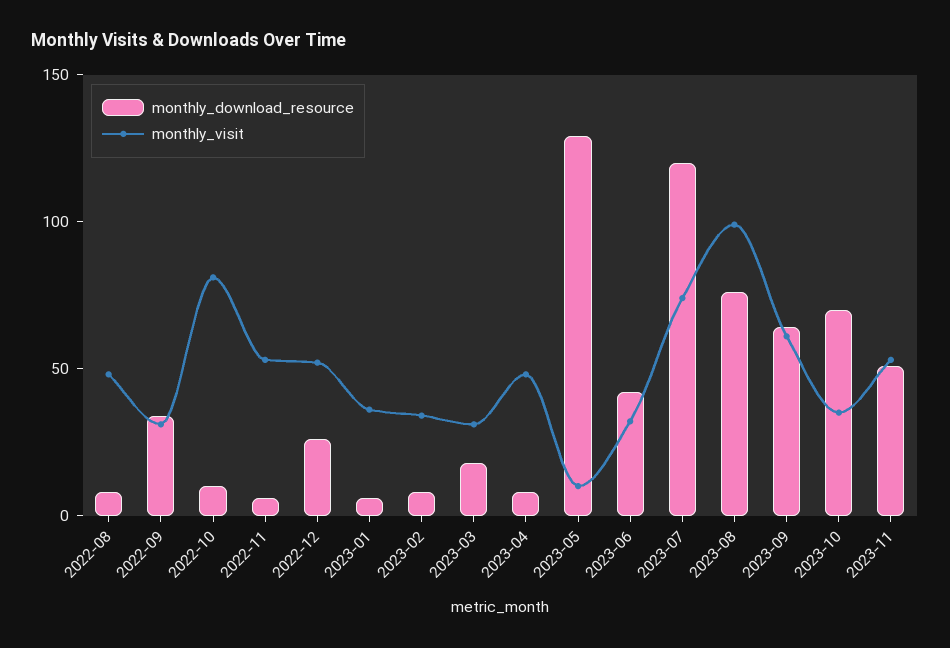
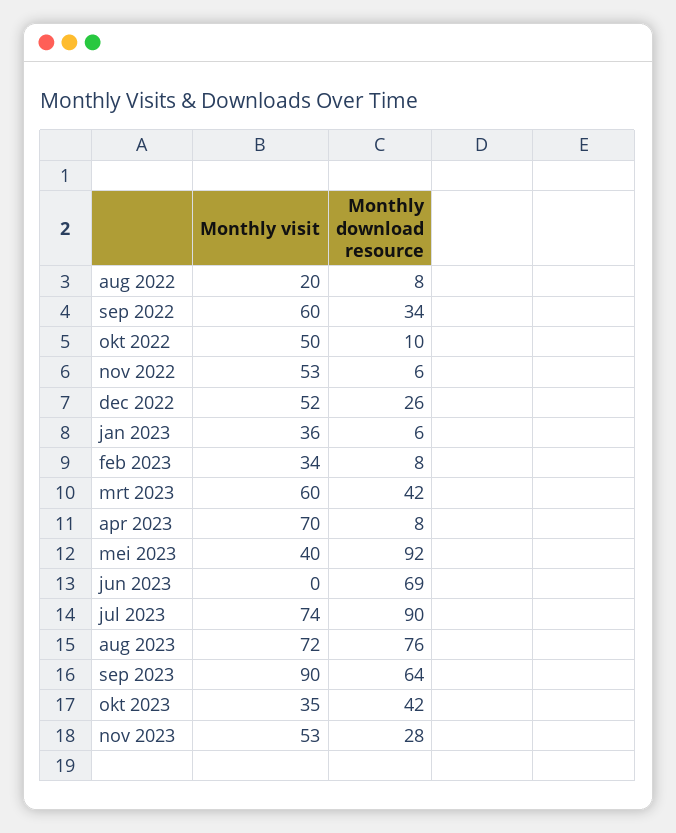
  {
    "monthly_download_resource": {
      "2022-08": 8,
      "2022-09": 34,
      "2022-10": 10,
      "2022-11": 6,
      "2022-12": 26,
      "2023-01": 6,
      "2023-02": 8,
-     "2023-03": 20,
+     "2023-03": 42,
      "2023-04": 8,
-     "2023-05": 130,
+     "2023-05": 92,
-     "2023-06": 40,
+     "2023-06": 69,
-     "2023-07": 120,
+     "2023-07": 90,
      "2023-08": 76,
      "2023-09": 64,
-     "2023-10": 70,
+     "2023-10": 42,
-     "2023-11": 50
+     "2023-11": 28
    },
    "monthly_visit": {
-     "2022-08": 50,
+     "2022-08": 20,
-     "2022-09": 30,
+     "2022-09": 60,
-     "2022-10": 80,
+     "2022-10": 50,
      "2022-11": 53,
      "2022-12": 52,
      "2023-01": 36,
      "2023-02": 34,
-     "2023-03": 30,
+     "2023-03": 60,
-     "2023-04": 50,
+     "2023-04": 70,
-     "2023-05": 10,
+     "2023-05": 40,
-     "2023-06": 30,
+     "2023-06": 0,
      "2023-07": 74,
-     "2023-08": 100,
+     "2023-08": 72,
-     "2023-09": 60,
+     "2023-09": 90,
      "2023-10": 35,
      "2023-11": 53
    }
  }

